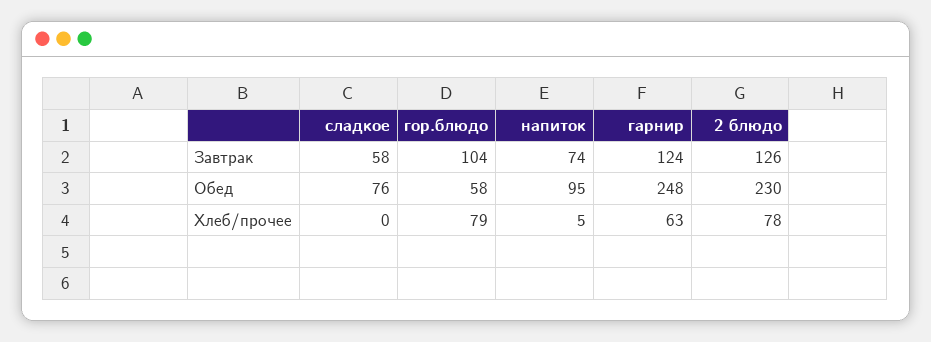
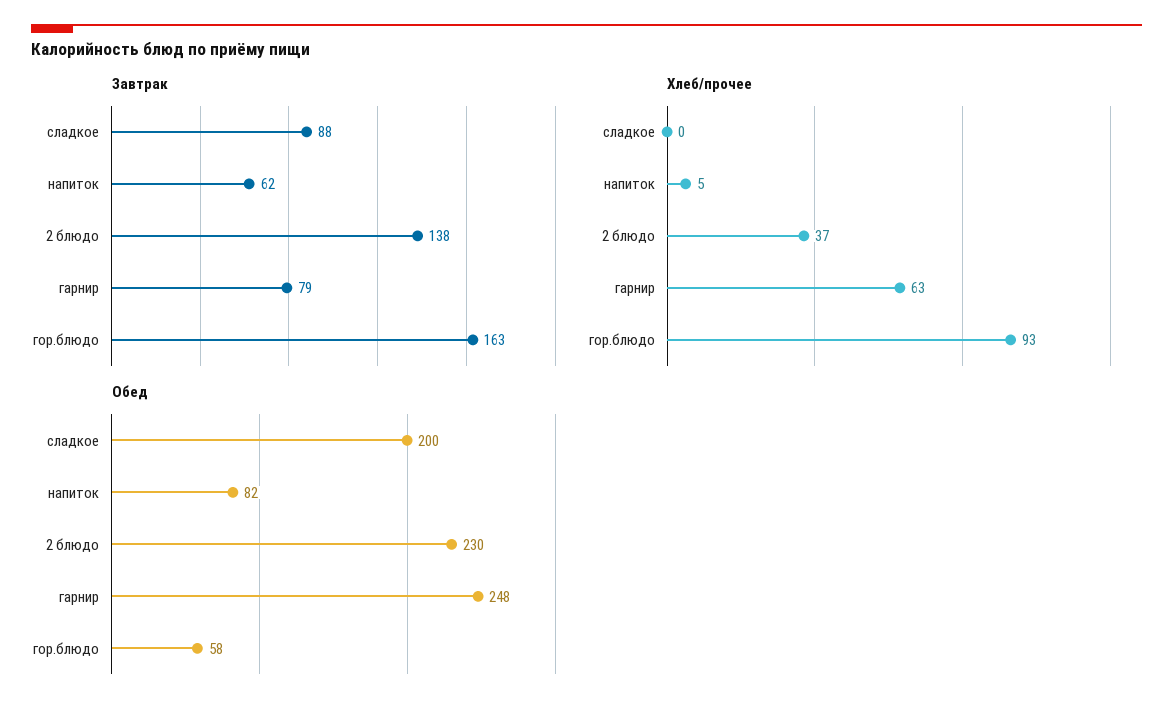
  {
    "Завтрак": {
-     "сладкое": 58,
+     "сладкое": 88,
-     "гор.блюдо": 104,
+     "гор.блюдо": 163,
-     "напиток": 74,
+     "напиток": 62,
-     "гарнир": 124,
+     "гарнир": 79,
-     "2 блюдо": 126
+     "2 блюдо": 138
    },
    "Обед": {
-     "сладкое": 76,
+     "сладкое": 200,
      "гор.блюдо": 58,
-     "напиток": 95,
+     "напиток": 82,
      "гарнир": 248,
      "2 блюдо": 230
    },
    "Хлеб/прочее": {
      "сладкое": 0,
-     "гор.блюдо": 79,
+     "гор.блюдо": 93,
      "напиток": 5,
      "гарнир": 63,
-     "2 блюдо": 78
+     "2 блюдо": 37
    }
  }

